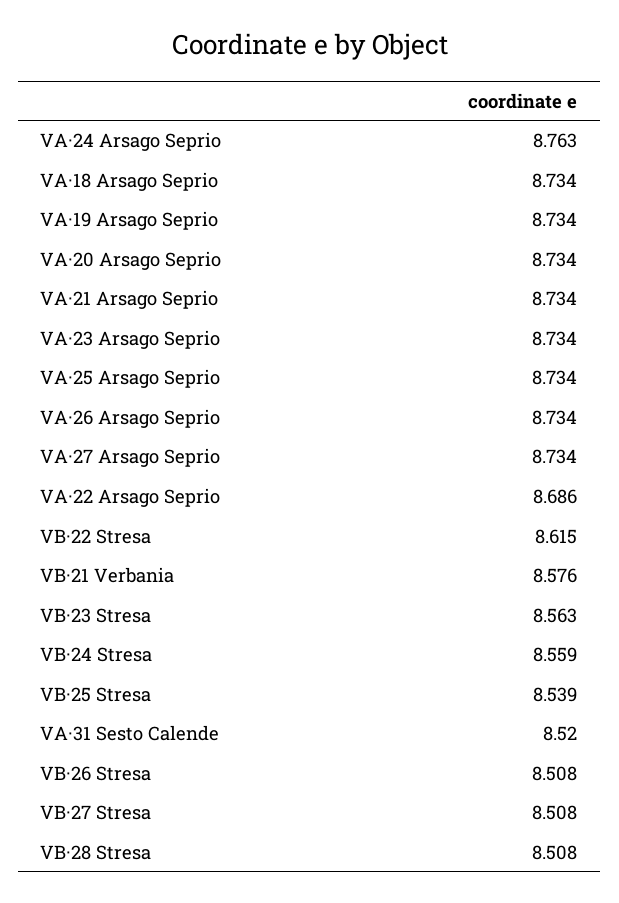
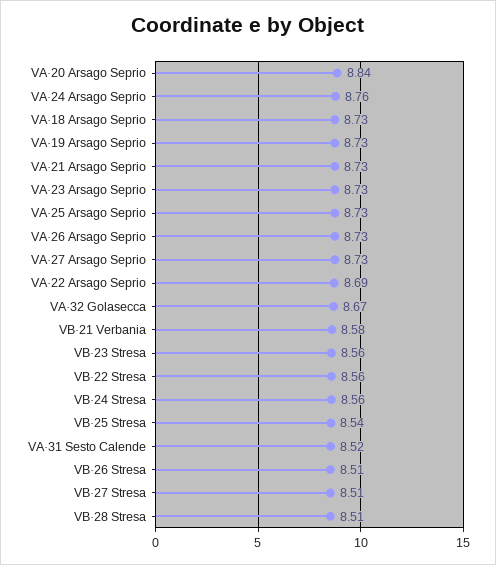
  {
    "VA·24 Arsago Seprio": 8.763,
    "VA·18 Arsago Seprio": 8.734,
    "VA·19 Arsago Seprio": 8.734,
-   "VA·20 Arsago Seprio": 8.734,
+   "VA·20 Arsago Seprio": 8.84,
    "VA·21 Arsago Seprio": 8.734,
    "VA·23 Arsago Seprio": 8.734,
    "VA·25 Arsago Seprio": 8.734,
    "VA·26 Arsago Seprio": 8.734,
    "VA·27 Arsago Seprio": 8.734,
    "VA·22 Arsago Seprio": 8.686,
-   "VB·22 Stresa": 8.615,
+   "VB·22 Stresa": 8.56,
    "VB·21 Verbania": 8.576,
    "VB·23 Stresa": 8.563,
    "VB·24 Stresa": 8.559,
    "VB·25 Stresa": 8.539,
    "VA·31 Sesto Calende": 8.52,
    "VB·26 Stresa": 8.508,
    "VB·27 Stresa": 8.508,
-   "VB·28 Stresa": 8.508
+   "VB·28 Stresa": 8.508,
+   "VA·32 Golasecca": 8.67
  }

